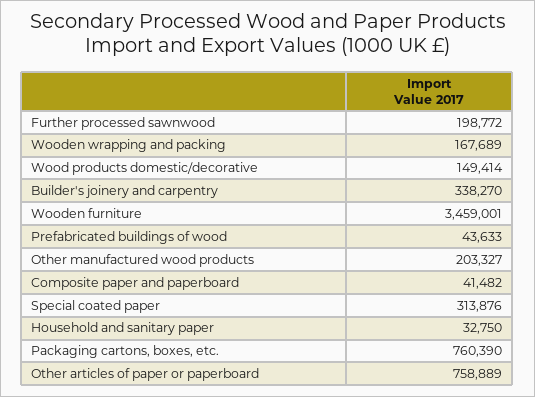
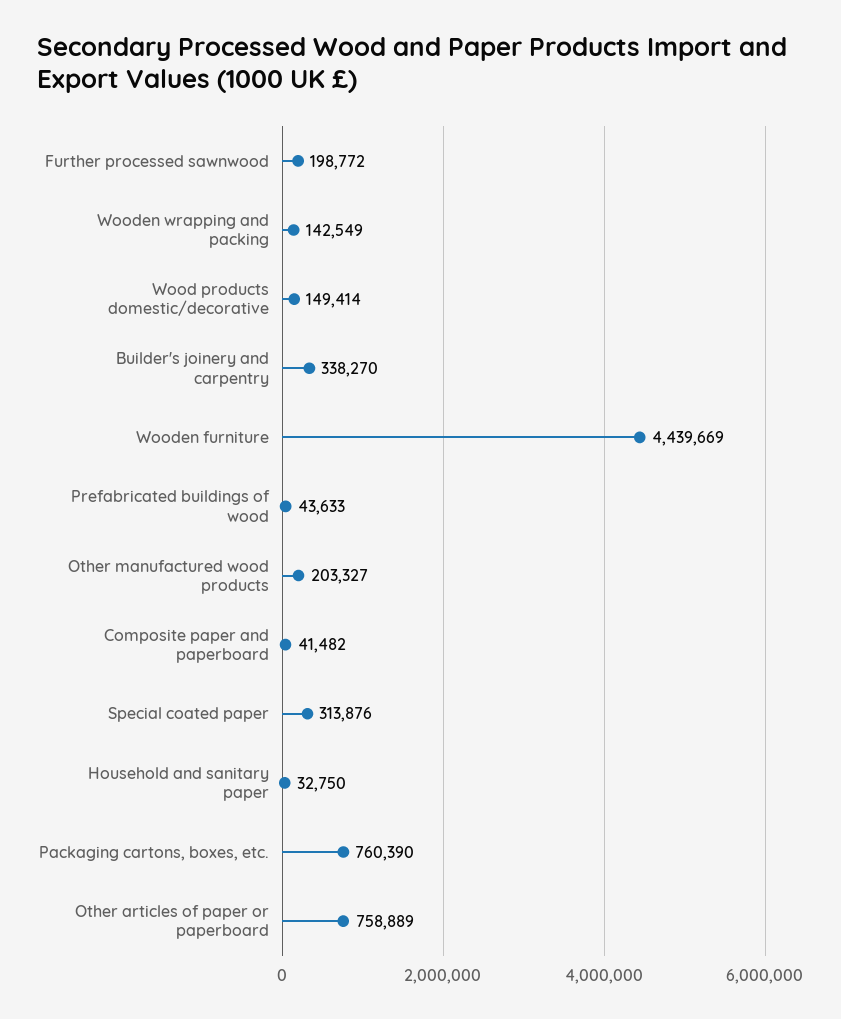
  {
    "Further processed sawnwood": 198772,
-   "Wooden wrapping and packing": 167689,
+   "Wooden wrapping and packing": 142549,
    "Wood products domestic/decorative": 149414,
    "Builder's joinery and carpentry": 338270,
-   "Wooden furniture": 3459001,
+   "Wooden furniture": 4439669,
    "Prefabricated buildings of wood": 43633,
    "Other manufactured wood products": 203327,
    "Composite paper and paperboard": 41482,
    "Special coated paper": 313876,
    "Household and sanitary paper": 32750,
    "Packaging cartons, boxes, etc.": 760390,
    "Other articles of paper or paperboard": 758889
  }

